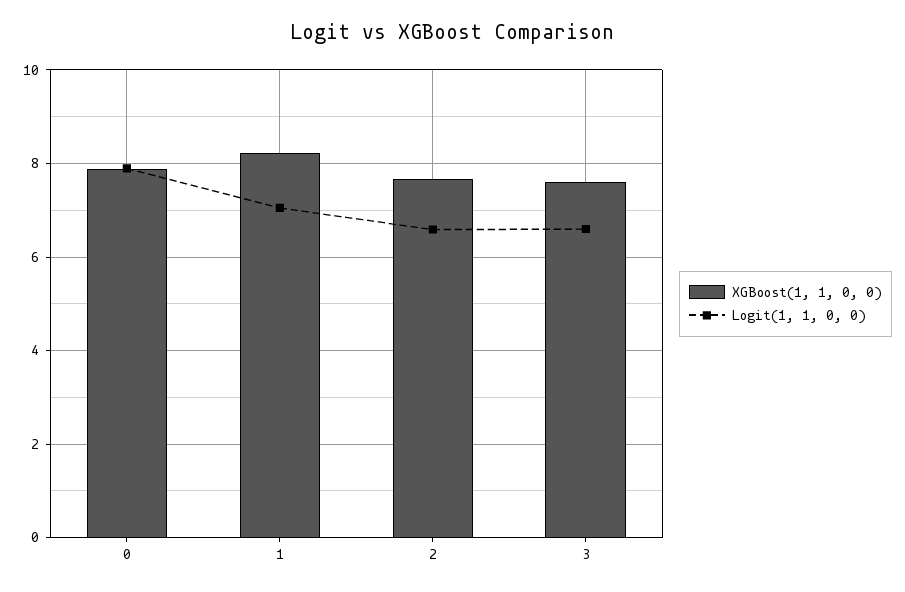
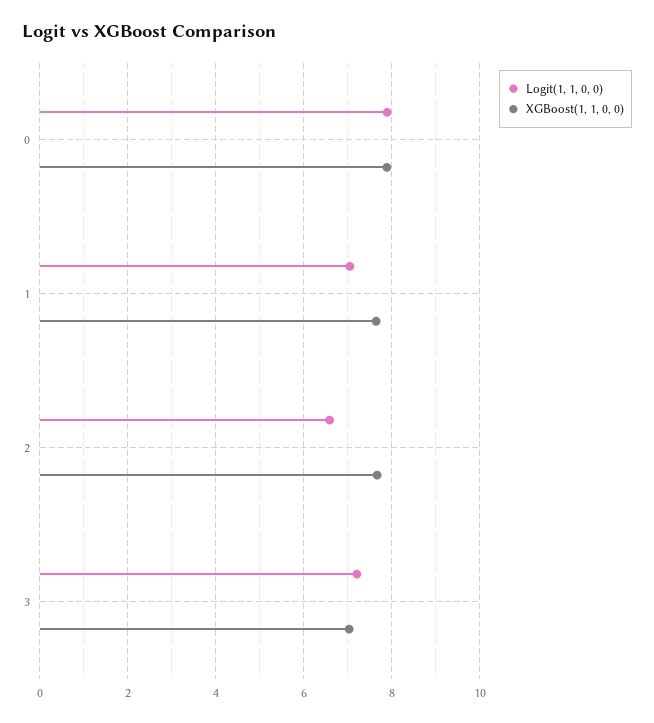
  {
    "XGBoost(1, 1, 0, 0)": {
      "0": 7.8,
-     "1": 8.2,
+     "1": 7.6,
      "2": 7.6,
-     "3": 7.6
+     "3": 7
    },
    "Logit(1, 1, 0, 0)": {
      "0": 7.8,
      "1": 7,
      "2": 6.6,
-     "3": 6.6
+     "3": 7.2
    }
  }

